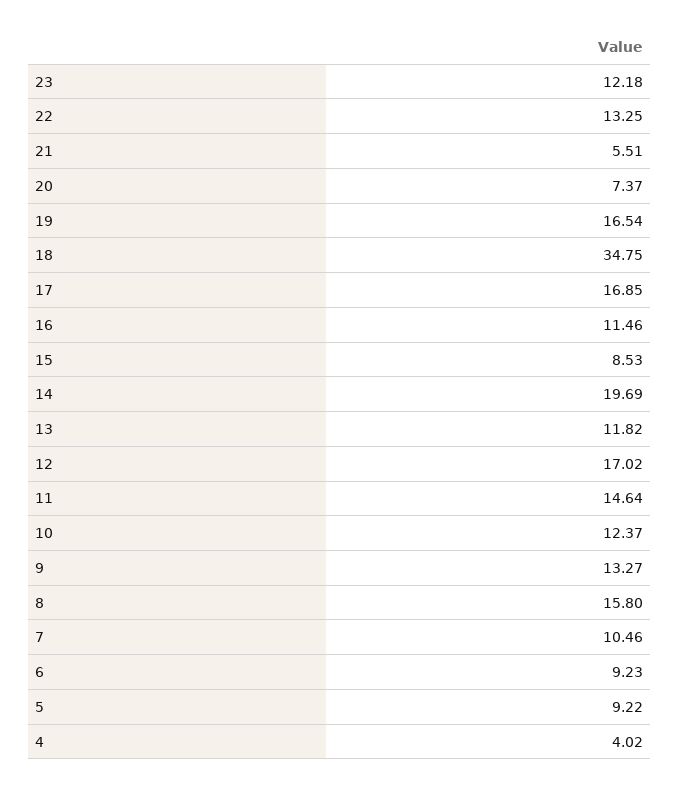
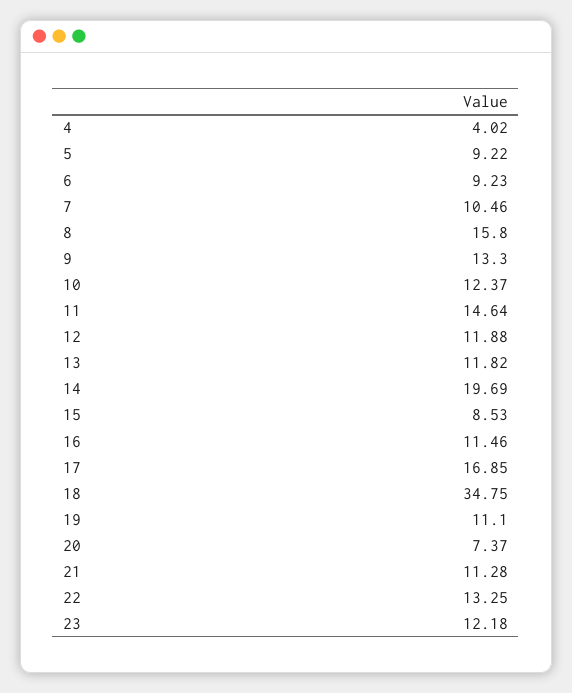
  {
    "23": 12.18,
    "22": 13.25,
-   "21": 5.51,
+   "21": 11.28,
    "20": 7.37,
-   "19": 16.54,
+   "19": 11.1,
    "18": 34.75,
    "17": 16.85,
    "16": 11.46,
    "15": 8.53,
    "14": 19.69,
    "13": 11.82,
-   "12": 17.02,
+   "12": 11.88,
    "11": 14.64,
    "10": 12.37,
-   "9": 13.27,
+   "9": 13.3,
    "8": 15.8,
    "7": 10.46,
    "6": 9.23,
    "5": 9.22,
    "4": 4.02
  }

